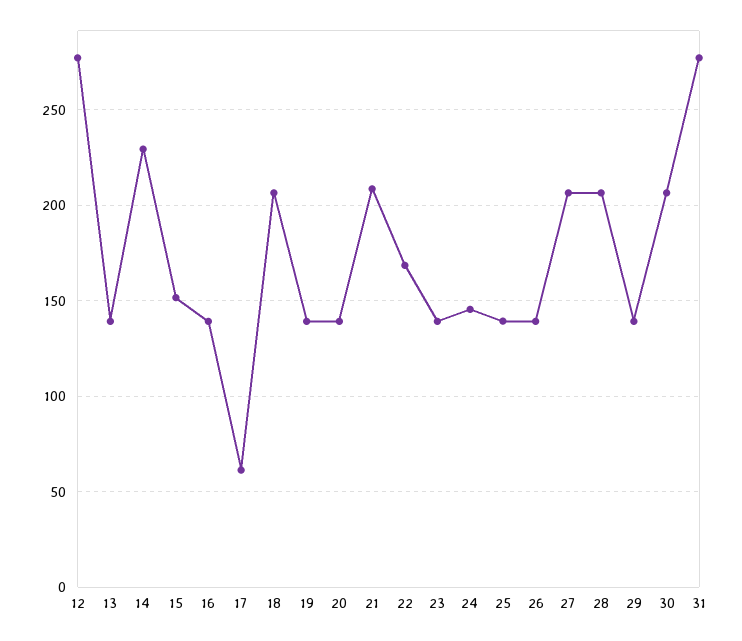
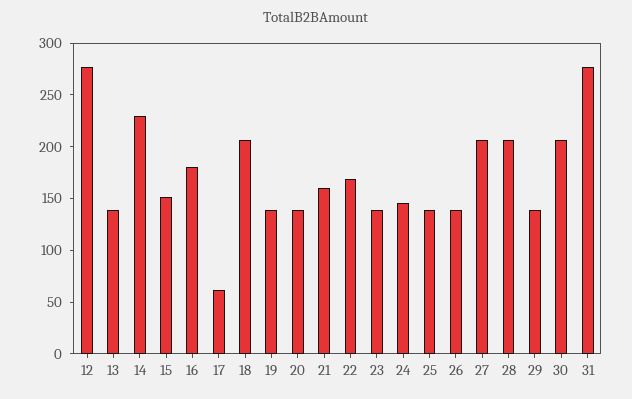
  {
    "12": 275,
    "13": 140,
    "14": 230,
    "15": 150,
-   "16": 140,
+   "16": 180,
    "17": 60,
    "18": 205,
    "19": 140,
    "20": 140,
-   "21": 210,
+   "21": 160,
    "22": 170,
    "23": 140,
    "24": 145,
    "25": 140,
    "26": 140,
    "27": 205,
    "28": 205,
    "29": 140,
    "30": 205,
    "31": 275
  }

